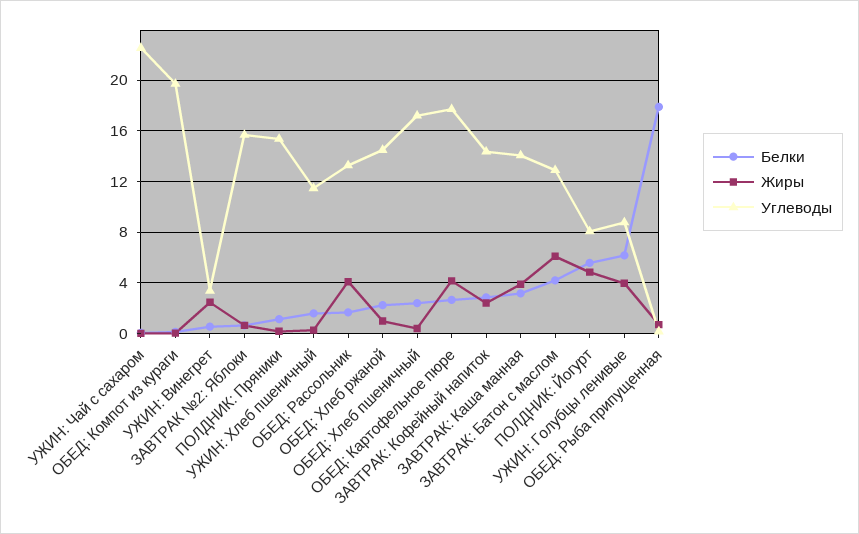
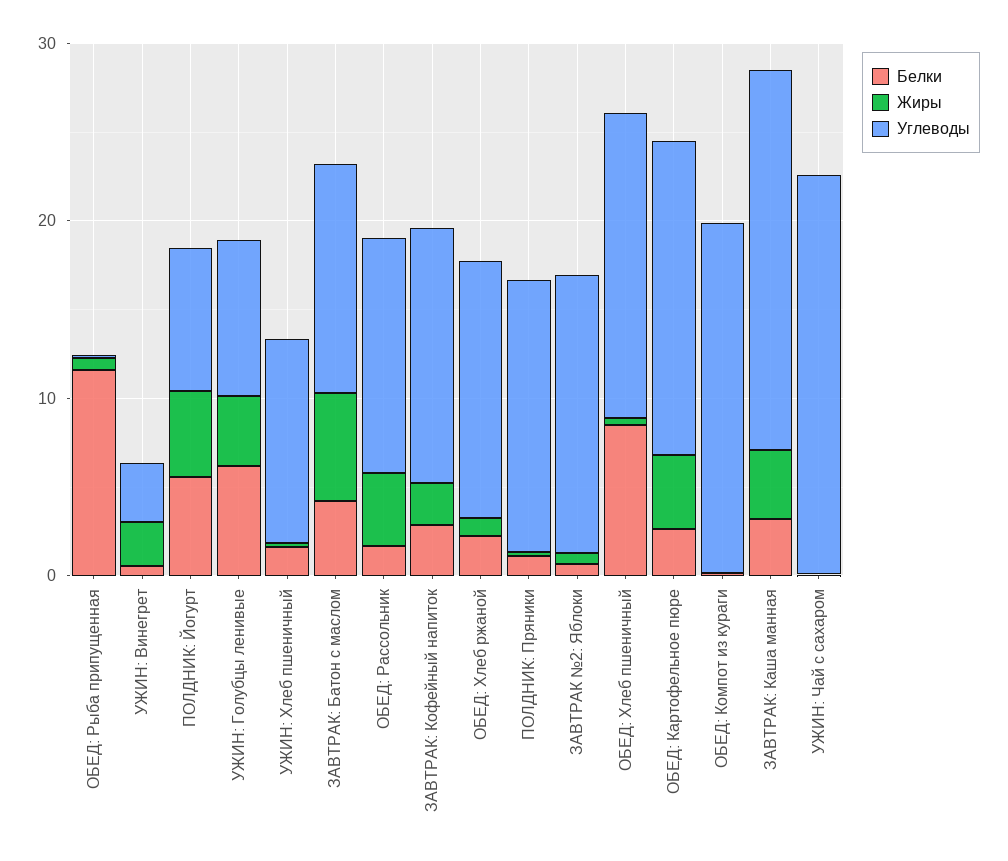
  {
    "Белки": {
      "УЖИН: Чай с сахаром": 0,
      "ОБЕД: Компот из кураги": 0,
      "УЖИН: Винегрет": 0.5,
      "ЗАВТРАК №2: Яблоки": 0.5,
      "ПОЛДНИК: Пряники": 1,
      "УЖИН: Хлеб пшеничный": 1.5,
      "ОБЕД: Рассольник": 1.5,
      "ОБЕД: Хлеб ржаной": 2.5,
-     "ОБЕД: Хлеб пшеничный": 2.5,
+     "ОБЕД: Хлеб пшеничный": 8,
      "ОБЕД: Картофельное пюре": 2.5,
      "ЗАВТРАК: Кофейный напиток": 3,
      "ЗАВТРАК: Каша манная": 3,
      "ЗАВТРАК: Батон с маслом": 4,
      "ПОЛДНИК: Йогурт": 5.5,
      "УЖИН: Голубцы ленивые": 6,
-     "ОБЕД: Рыба припущенная": 18
+     "ОБЕД: Рыба припущенная": 12
    },
    "Жиры": {
      "УЖИН: Чай с сахаром": 0,
      "ОБЕД: Компот из кураги": 0,
      "УЖИН: Винегрет": 2.5,
      "ЗАВТРАК №2: Яблоки": 0.5,
      "ПОЛДНИК: Пряники": 0,
      "УЖИН: Хлеб пшеничный": 0.5,
      "ОБЕД: Рассольник": 4,
      "ОБЕД: Хлеб ржаной": 1,
      "ОБЕД: Хлеб пшеничный": 0.5,
      "ОБЕД: Картофельное пюре": 4,
      "ЗАВТРАК: Кофейный напиток": 2.5,
      "ЗАВТРАК: Каша манная": 4,
      "ЗАВТРАК: Батон с маслом": 6,
      "ПОЛДНИК: Йогурт": 5,
      "УЖИН: Голубцы ленивые": 4,
      "ОБЕД: Рыба припущенная": 0.5
    },
    "Углеводы": {
      "УЖИН: Чай с сахаром": 22.5,
      "ОБЕД: Компот из кураги": 19.5,
      "УЖИН: Винегрет": 3.5,
      "ЗАВТРАК №2: Яблоки": 15.5,
      "ПОЛДНИК: Пряники": 15.5,
      "УЖИН: Хлеб пшеничный": 11.5,
      "ОБЕД: Рассольник": 13.5,
      "ОБЕД: Хлеб ржаной": 14.5,
      "ОБЕД: Хлеб пшеничный": 17,
      "ОБЕД: Картофельное пюре": 17.5,
      "ЗАВТРАК: Кофейный напиток": 14.5,
-     "ЗАВТРАК: Каша манная": 14,
+     "ЗАВТРАК: Каша манная": 22,
      "ЗАВТРАК: Батон с маслом": 13,
      "ПОЛДНИК: Йогурт": 8,
      "УЖИН: Голубцы ленивые": 9,
      "ОБЕД: Рыба припущенная": 0
    }
  }

